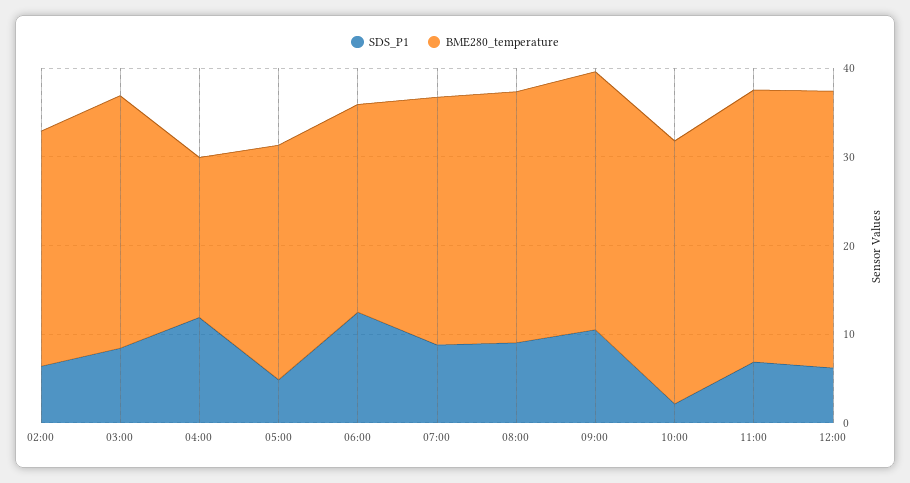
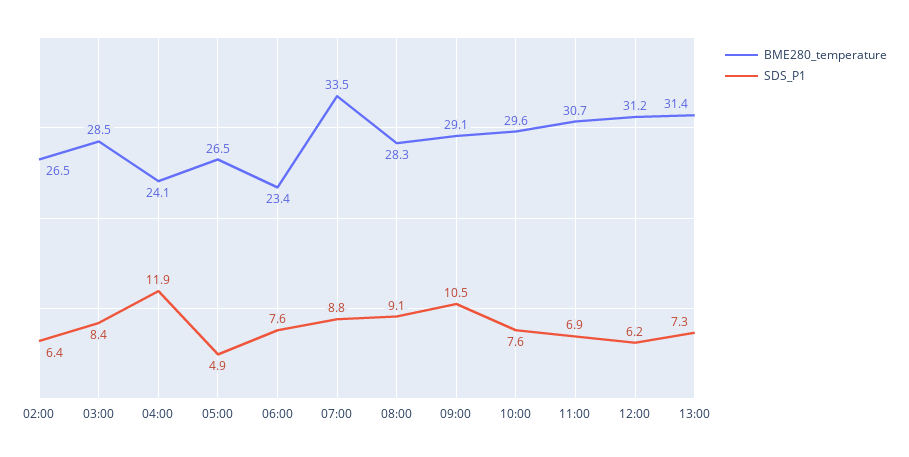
  {
    "SDS_P1": {
      "02:00": 6.4,
      "03:00": 8.4,
      "04:00": 11.9,
      "05:00": 4.9,
-     "06:00": 12,
+     "06:00": 7.6,
      "07:00": 8.8,
      "08:00": 9.1,
      "09:00": 10.5,
-     "10:00": 2,
+     "10:00": 7.6,
      "11:00": 6.9,
-     "12:00": 6.2
+     "12:00": 6.2,
+     "13:00": 7.3
    },
    "BME280_temperature": {
      "02:00": 26.5,
      "03:00": 28.5,
-     "04:00": 18,
+     "04:00": 24.1,
      "05:00": 26.5,
      "06:00": 23.4,
-     "07:00": 28,
+     "07:00": 33.5,
      "08:00": 28.3,
      "09:00": 29.1,
      "10:00": 29.6,
      "11:00": 30.7,
-     "12:00": 31.2
+     "12:00": 31.2,
+     "13:00": 31.4
    }
  }

